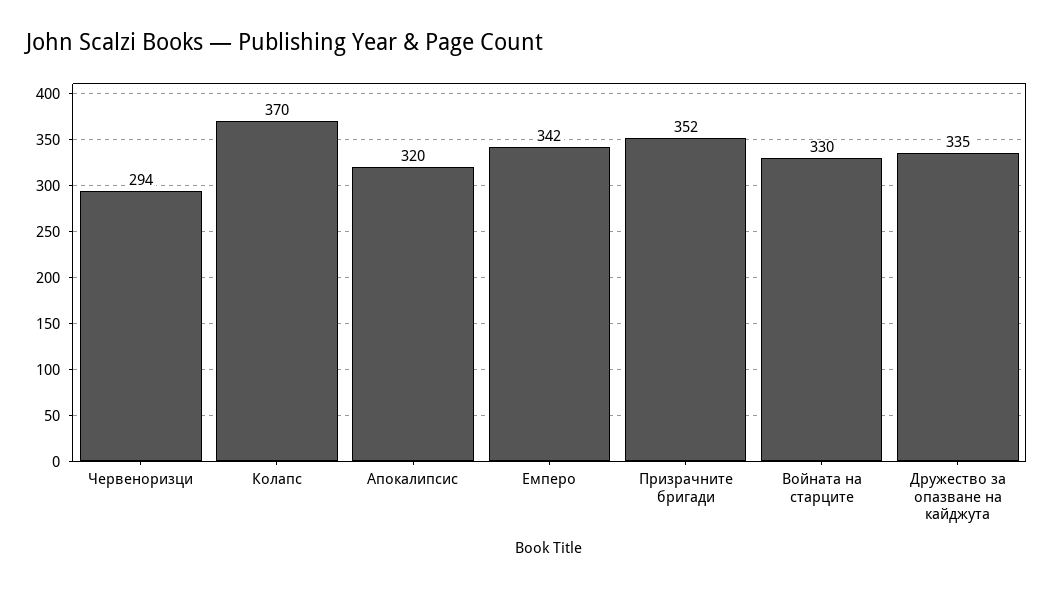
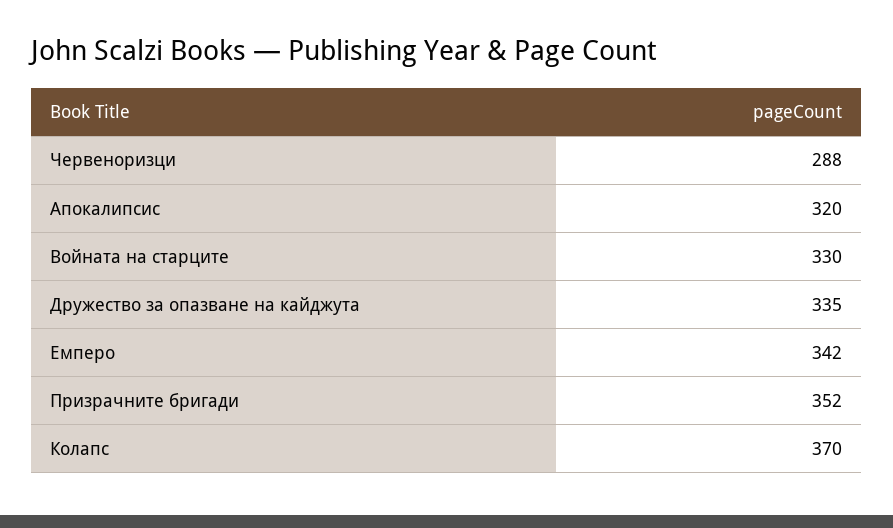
  {
-   "Червеноризци": 294,
+   "Червеноризци": 288,
    "Колапс": 370,
    "Апокалипсис": 320,
    "Емперо": 342,
    "Призрачните бригади": 352,
    "Войната на старците": 330,
    "Дружество за опазване на кайджута": 335
  }

